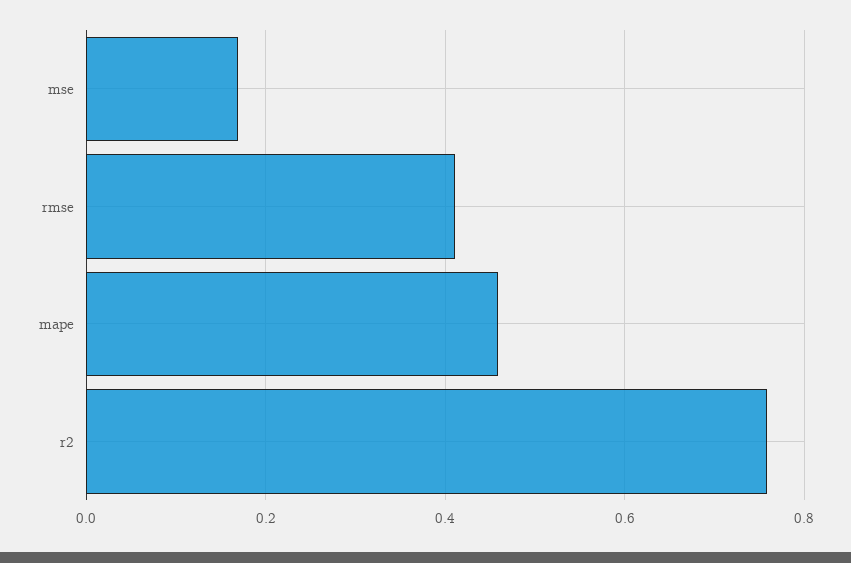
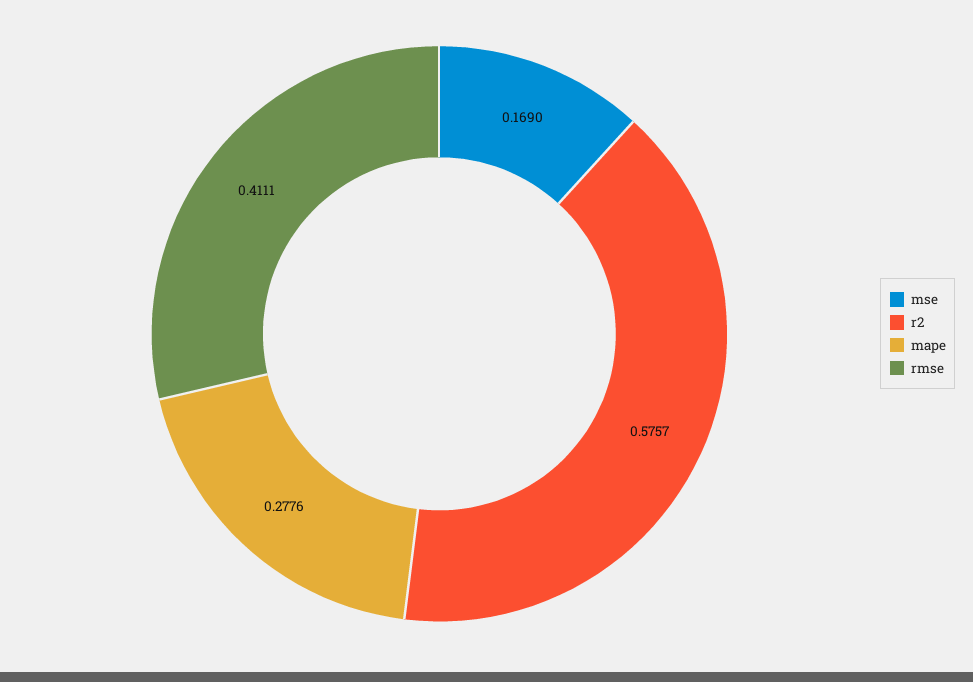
  {
    "mse": 0.169,
    "rmse": 0.4111,
-   "mape": 0.46,
+   "mape": 0.2776,
-   "r2": 0.76
+   "r2": 0.5757
  }

